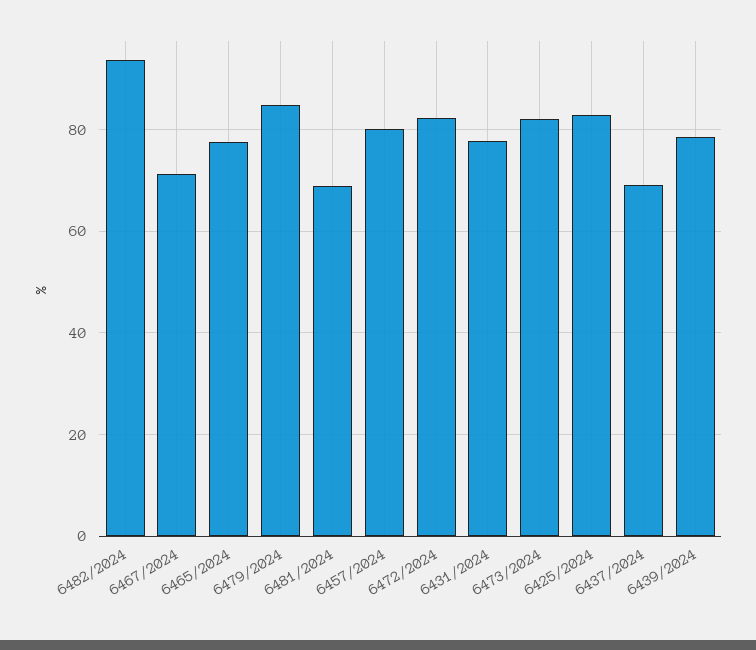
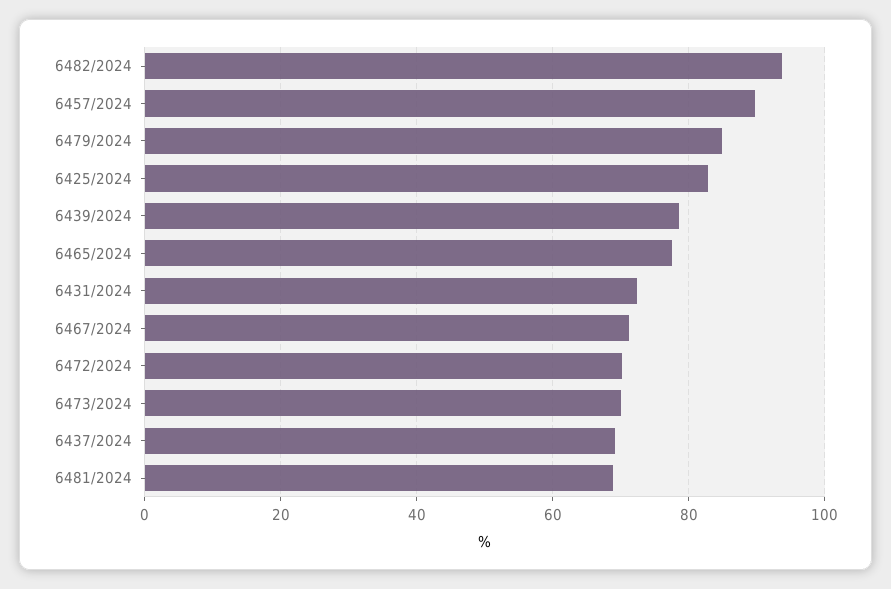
  {
    "6482/2024": 94,
    "6467/2024": 72,
    "6465/2024": 78,
    "6479/2024": 84,
    "6481/2024": 68,
-   "6457/2024": 80,
+   "6457/2024": 90,
-   "6472/2024": 82,
+   "6472/2024": 70,
-   "6431/2024": 78,
+   "6431/2024": 72,
-   "6473/2024": 82,
+   "6473/2024": 70,
    "6425/2024": 82,
    "6437/2024": 70,
    "6439/2024": 78
  }

